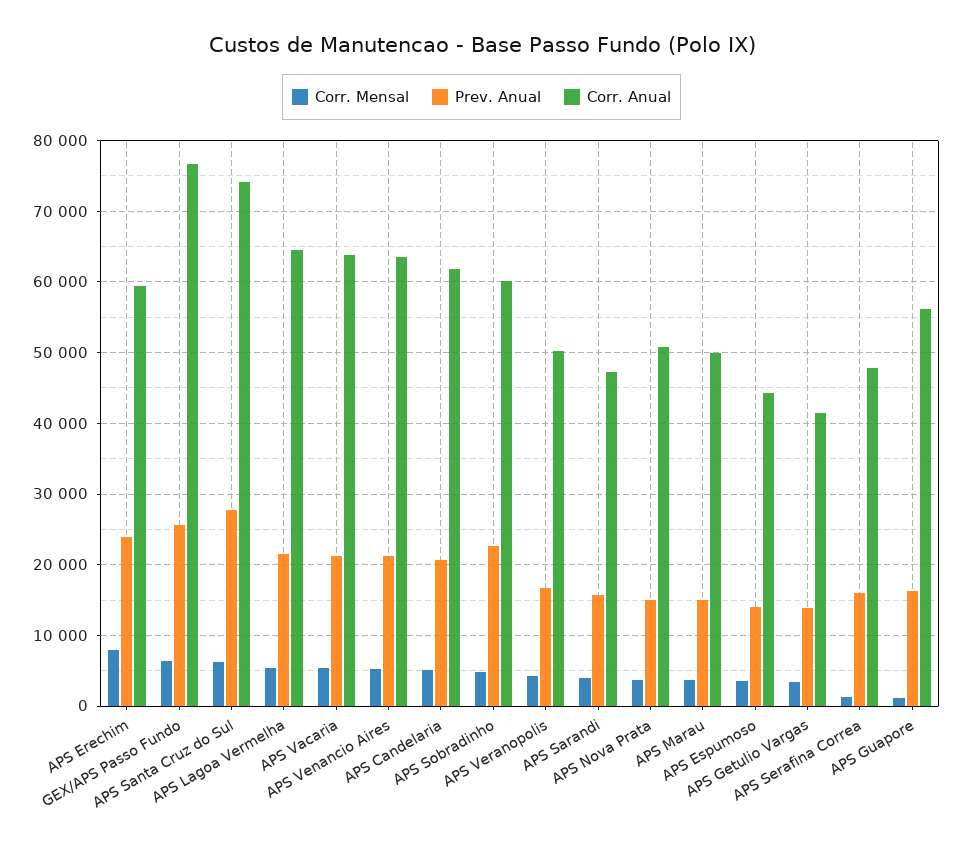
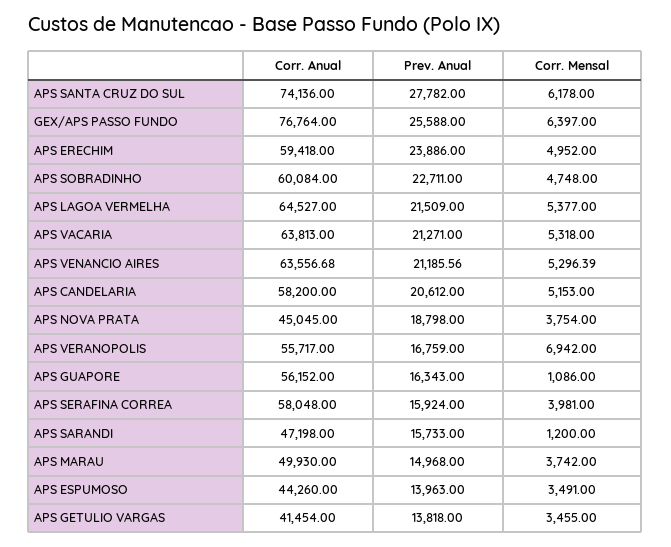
  {
    "Corr. Mensal": {
-     "APS Erechim": 8000,
+     "APS Erechim": 4952,
      "GEX/APS Passo Fundo": 6397,
      "APS Santa Cruz do Sul": 6178,
      "APS Lagoa Vermelha": 5377,
      "APS Vacaria": 5318,
      "APS Venancio Aires": 5296.39,
      "APS Candelaria": 5153,
      "APS Sobradinho": 4748,
-     "APS Veranopolis": 4000,
+     "APS Veranopolis": 6942,
-     "APS Sarandi": 4000,
+     "APS Sarandi": 1200,
      "APS Nova Prata": 3754,
      "APS Marau": 3742,
      "APS Espumoso": 3491,
      "APS Getulio Vargas": 3455,
-     "APS Serafina Correa": 1000,
+     "APS Serafina Correa": 3981,
      "APS Guapore": 1086
    },
    "Prev. Anual": {
      "APS Erechim": 23886,
      "GEX/APS Passo Fundo": 25588,
      "APS Santa Cruz do Sul": 27782,
      "APS Lagoa Vermelha": 21509,
      "APS Vacaria": 21271,
      "APS Venancio Aires": 21185.56,
      "APS Candelaria": 20612,
      "APS Sobradinho": 22711,
      "APS Veranopolis": 16759,
      "APS Sarandi": 15733,
-     "APS Nova Prata": 15000,
+     "APS Nova Prata": 18798,
      "APS Marau": 14968,
      "APS Espumoso": 13963,
      "APS Getulio Vargas": 13818,
      "APS Serafina Correa": 15924,
      "APS Guapore": 16343
    },
    "Corr. Anual": {
      "APS Erechim": 59418,
      "GEX/APS Passo Fundo": 76764,
      "APS Santa Cruz do Sul": 74136,
      "APS Lagoa Vermelha": 64527,
      "APS Vacaria": 63813,
      "APS Venancio Aires": 63556.68,
-     "APS Candelaria": 62000,
+     "APS Candelaria": 58200,
      "APS Sobradinho": 60084,
-     "APS Veranopolis": 50000,
+     "APS Veranopolis": 55717,
      "APS Sarandi": 47198,
-     "APS Nova Prata": 51000,
+     "APS Nova Prata": 45045,
      "APS Marau": 49930,
      "APS Espumoso": 44260,
      "APS Getulio Vargas": 41454,
-     "APS Serafina Correa": 48000,
+     "APS Serafina Correa": 58048,
      "APS Guapore": 56152
    }
  }

